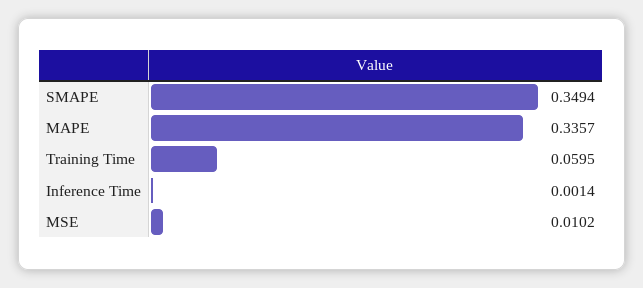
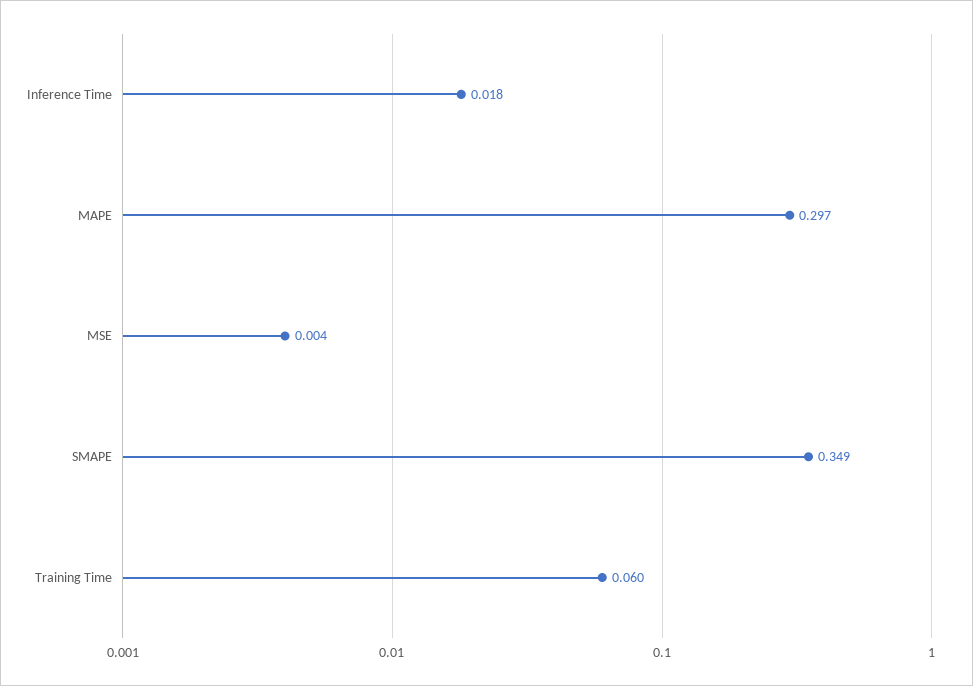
  {
    "SMAPE": 0.3494,
-   "MAPE": 0.3357,
+   "MAPE": 0.297,
    "Training Time": 0.0595,
-   "Inference Time": 0.0014,
+   "Inference Time": 0.018,
-   "MSE": 0.0102
+   "MSE": 0.004
  }

